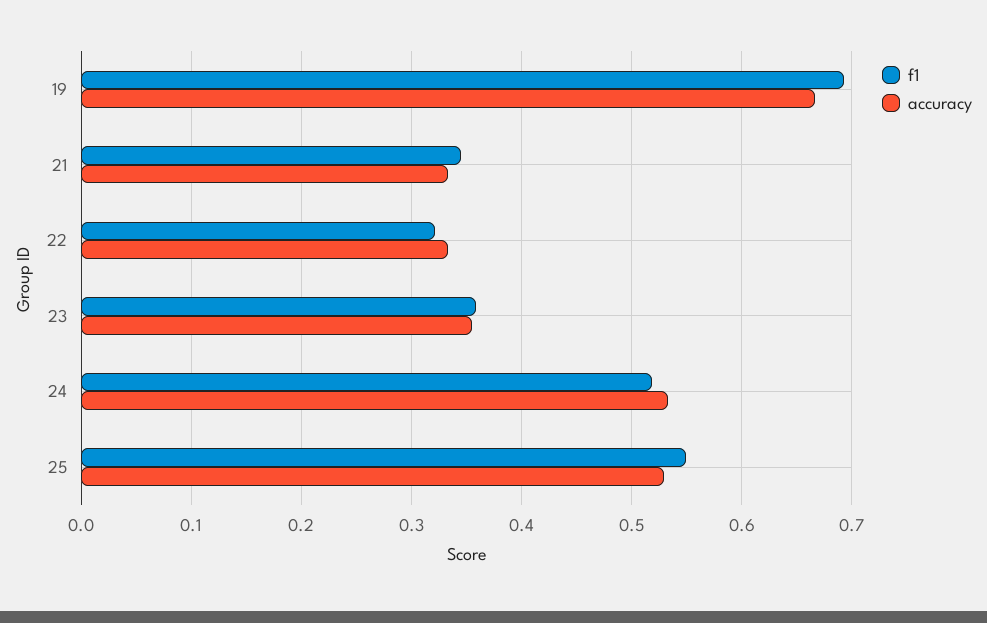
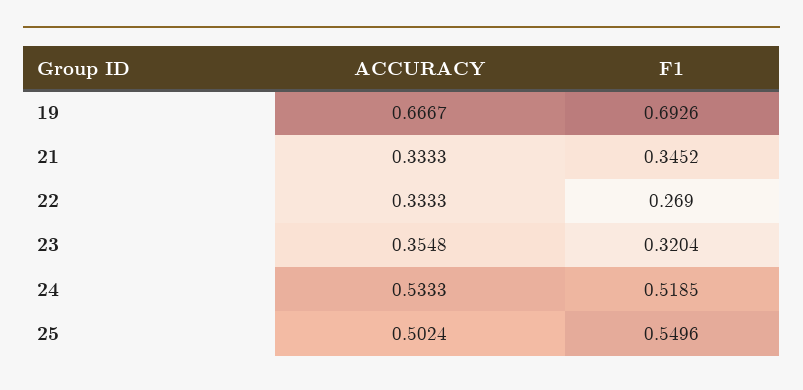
  {
    "f1": {
      "19": 0.6926,
      "21": 0.3452,
-     "22": 0.32,
+     "22": 0.269,
-     "23": 0.36,
+     "23": 0.3204,
      "24": 0.5185,
      "25": 0.5496
    },
    "accuracy": {
      "19": 0.6667,
      "21": 0.3333,
      "22": 0.3333,
      "23": 0.3548,
      "24": 0.5333,
-     "25": 0.53
+     "25": 0.5024
    }
  }

